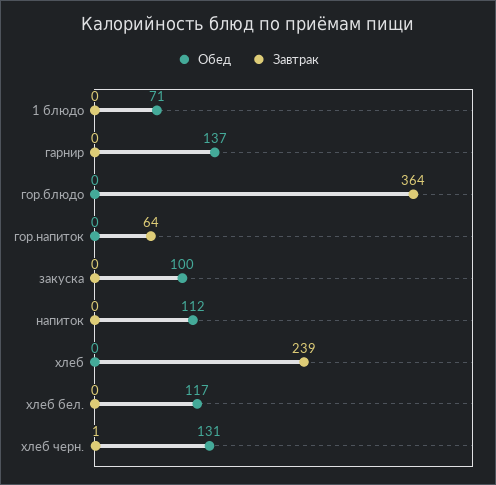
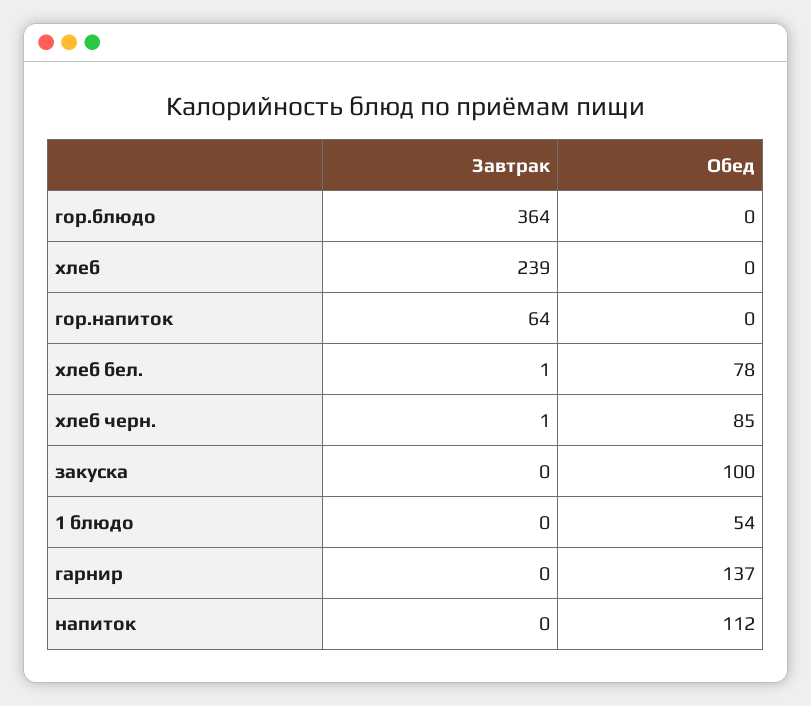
  {
    "Обед": {
-     "1 блюдо": 71,
+     "1 блюдо": 54,
      "гарнир": 137,
      "гор.блюдо": 0,
      "гор.напиток": 0,
      "закуска": 100,
      "напиток": 112,
      "хлеб": 0,
-     "хлеб бел.": 117,
+     "хлеб бел.": 78,
-     "хлеб черн.": 131
+     "хлеб черн.": 85
    },
    "Завтрак": {
      "1 блюдо": 0,
      "гарнир": 0,
      "гор.блюдо": 364,
      "гор.напиток": 64,
      "закуска": 0,
      "напиток": 0,
      "хлеб": 239,
-     "хлеб бел.": 0,
+     "хлеб бел.": 1,
      "хлеб черн.": 1
    }
  }

